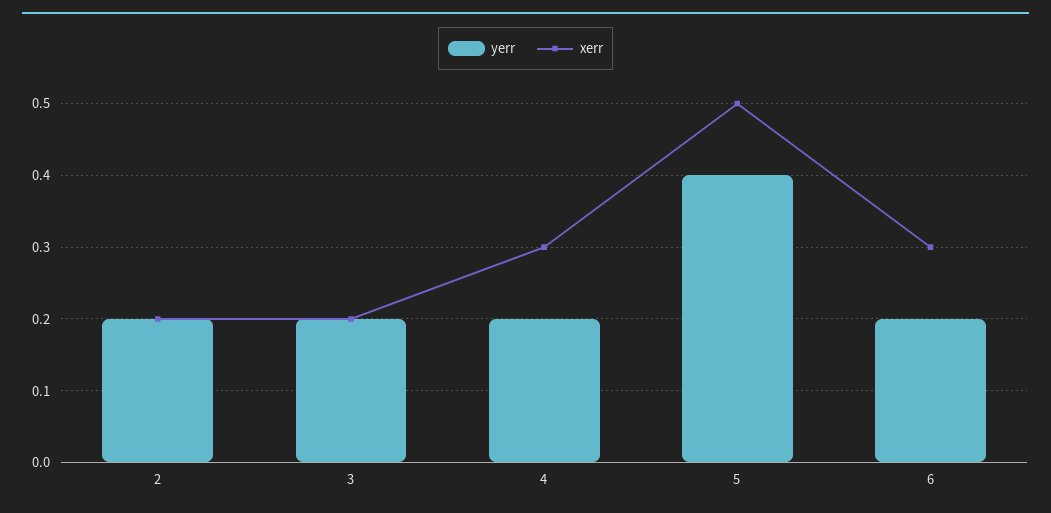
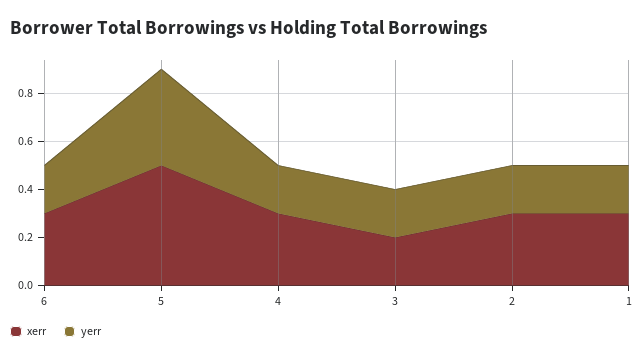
  {
    "yerr": {
      "2": 0.2,
      "3": 0.2,
      "4": 0.2,
      "5": 0.4,
-     "6": 0.2
+     "6": 0.2,
+     "1": 0.2
    },
    "xerr": {
-     "2": 0.2,
+     "2": 0.3,
      "3": 0.2,
      "4": 0.3,
      "5": 0.5,
-     "6": 0.3
+     "6": 0.3,
+     "1": 0.3
    }
  }

